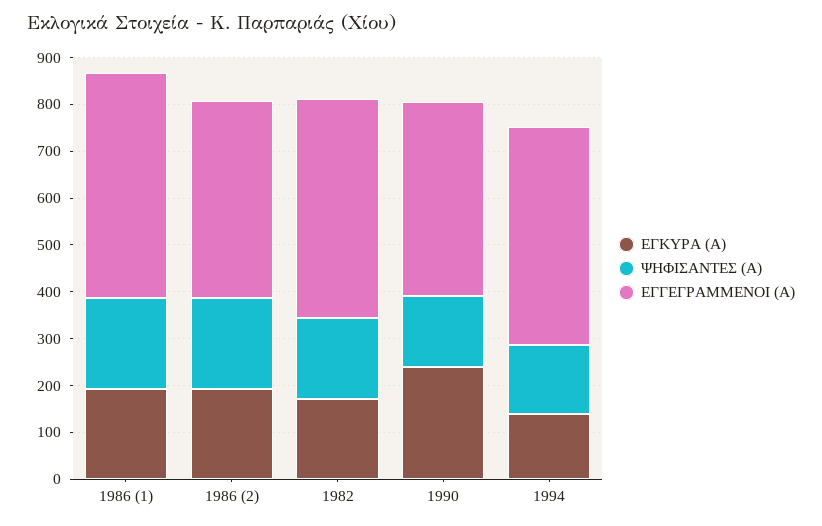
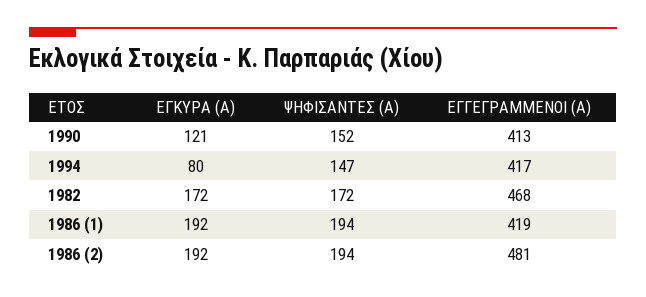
  {
    "ΕΓΚΥΡΑ (Α)": {
      "1986 (1)": 192,
      "1986 (2)": 192,
      "1982": 172,
-     "1990": 240,
+     "1990": 121,
-     "1994": 140
+     "1994": 80
    },
    "ΨΗΦΙΣΑΝΤΕΣ (Α)": {
      "1986 (1)": 194,
      "1986 (2)": 194,
      "1982": 172,
      "1990": 152,
      "1994": 147
    },
    "ΕΓΓΕΓΡΑΜΜΕΝΟΙ (Α)": {
-     "1986 (1)": 480,
+     "1986 (1)": 419,
-     "1986 (2)": 420,
+     "1986 (2)": 481,
      "1982": 468,
      "1990": 413,
-     "1994": 460
+     "1994": 417
    }
  }

